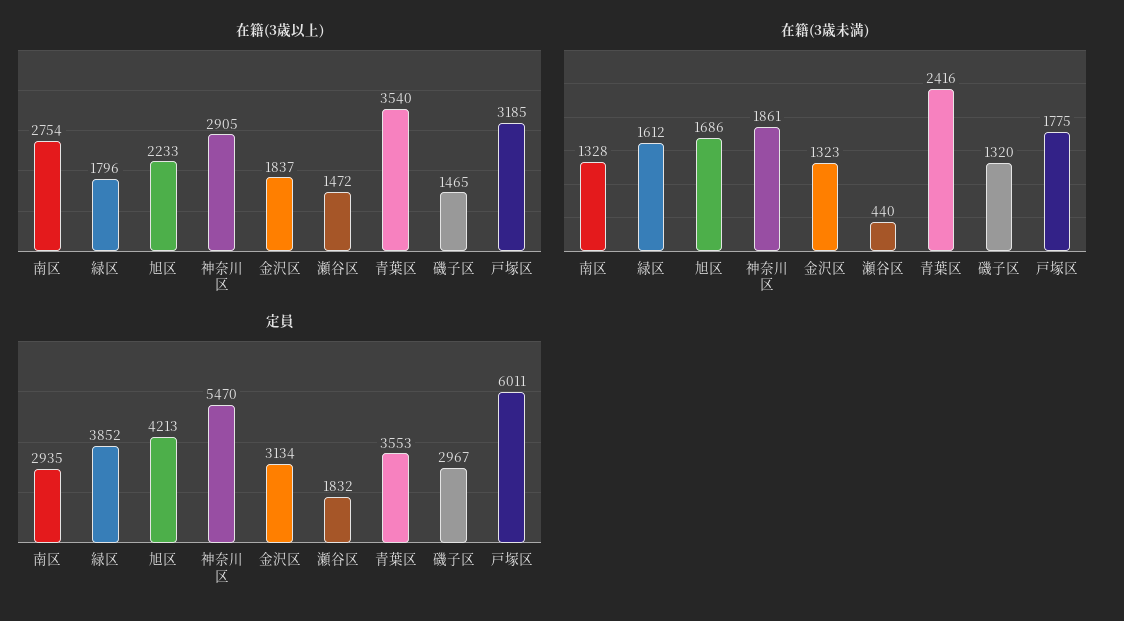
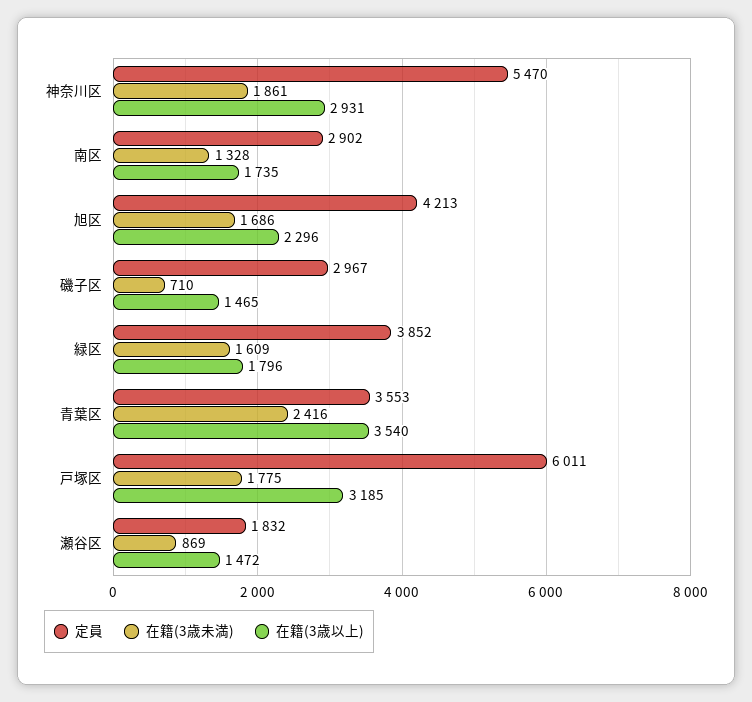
  {
    "在籍(3歳以上)": {
-     "南区": 2754,
+     "南区": 1735,
      "緑区": 1796,
-     "旭区": 2233,
+     "旭区": 2296,
-     "神奈川区": 2905,
+     "神奈川区": 2931,
-     "金沢区": 1837,
      "瀬谷区": 1472,
      "青葉区": 3540,
      "磯子区": 1465,
      "戸塚区": 3185
    },
    "在籍(3歳未満)": {
      "南区": 1328,
-     "緑区": 1612,
+     "緑区": 1609,
      "旭区": 1686,
      "神奈川区": 1861,
-     "金沢区": 1323,
-     "瀬谷区": 440,
+     "瀬谷区": 869,
      "青葉区": 2416,
-     "磯子区": 1320,
+     "磯子区": 710,
      "戸塚区": 1775
    },
    "定員": {
-     "南区": 2935,
+     "南区": 2902,
      "緑区": 3852,
      "旭区": 4213,
      "神奈川区": 5470,
-     "金沢区": 3134,
      "瀬谷区": 1832,
      "青葉区": 3553,
      "磯子区": 2967,
      "戸塚区": 6011
    }
  }

